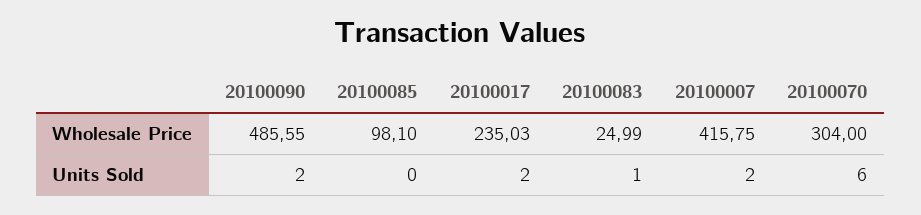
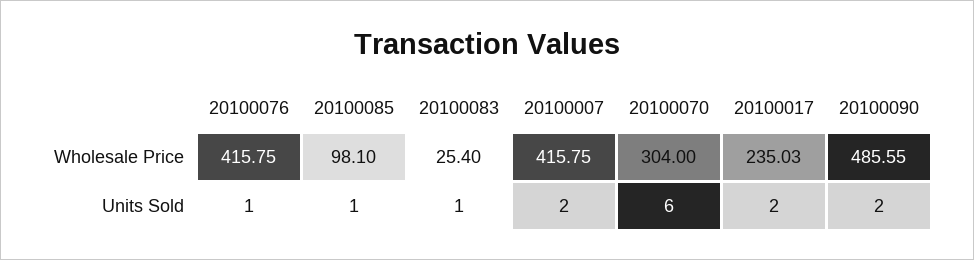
  {
    "20100090": {
      "Wholesale Price": 485.55,
      "Units Sold": 2
    },
    "20100085": {
      "Wholesale Price": 98.1,
-     "Units Sold": 0
+     "Units Sold": 1
    },
    "20100017": {
      "Wholesale Price": 235.03,
      "Units Sold": 2
    },
    "20100083": {
-     "Wholesale Price": 24.99,
+     "Wholesale Price": 25.4,
      "Units Sold": 1
    },
    "20100007": {
      "Wholesale Price": 415.75,
      "Units Sold": 2
    },
    "20100070": {
      "Wholesale Price": 304,
      "Units Sold": 6
-   }
+   },
+   "20100076": {
+     "Wholesale Price": 415.75,
+     "Units Sold": 1
+   }
  }

